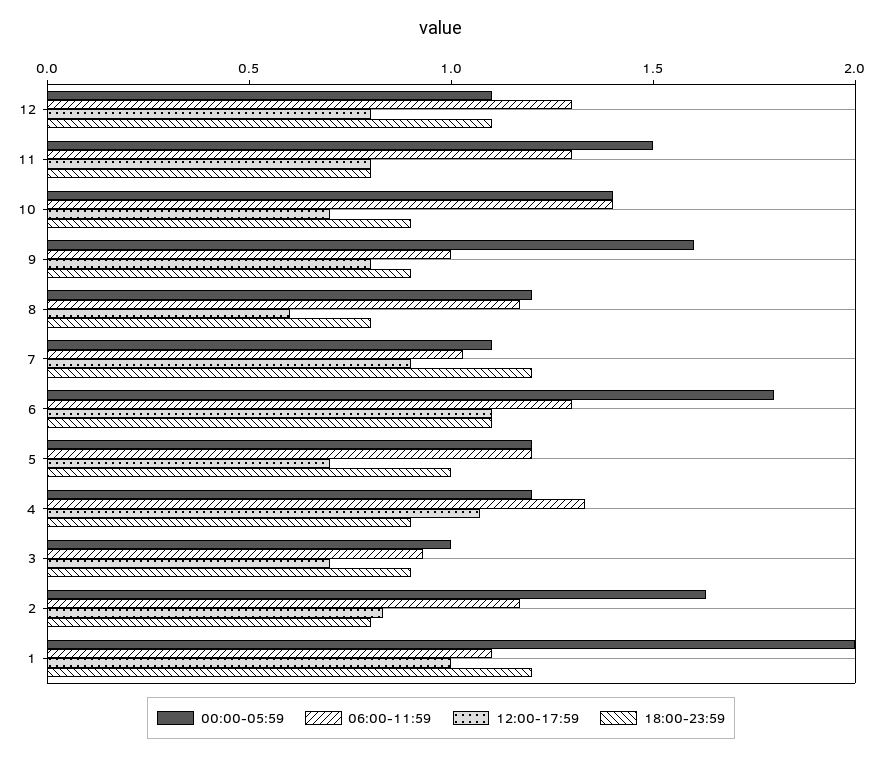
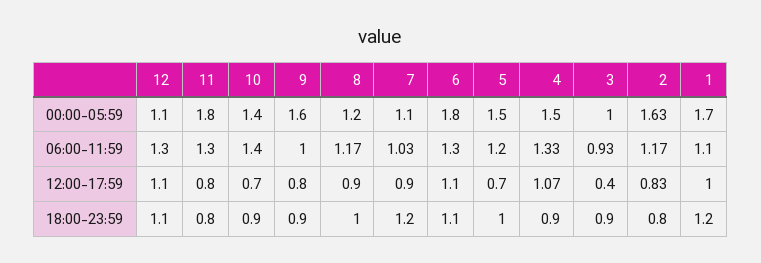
  {
    "00:00-05:59": {
      "12": 1.1,
-     "11": 1.5,
+     "11": 1.8,
      "10": 1.4,
      "9": 1.6,
      "8": 1.2,
      "7": 1.1,
      "6": 1.8,
-     "5": 1.2,
+     "5": 1.5,
-     "4": 1.2,
+     "4": 1.5,
      "3": 1,
      "2": 1.63,
-     "1": 2
+     "1": 1.7
    },
    "06:00-11:59": {
      "12": 1.3,
      "11": 1.3,
      "10": 1.4,
      "9": 1,
      "8": 1.17,
      "7": 1.03,
      "6": 1.3,
      "5": 1.2,
      "4": 1.33,
      "3": 0.93,
      "2": 1.17,
      "1": 1.1
    },
    "12:00-17:59": {
-     "12": 0.8,
+     "12": 1.1,
      "11": 0.8,
      "10": 0.7,
      "9": 0.8,
-     "8": 0.6,
+     "8": 0.9,
      "7": 0.9,
      "6": 1.1,
      "5": 0.7,
      "4": 1.07,
-     "3": 0.7,
+     "3": 0.4,
      "2": 0.83,
      "1": 1
    },
    "18:00-23:59": {
      "12": 1.1,
      "11": 0.8,
      "10": 0.9,
      "9": 0.9,
-     "8": 0.8,
+     "8": 1,
      "7": 1.2,
      "6": 1.1,
      "5": 1,
      "4": 0.9,
      "3": 0.9,
      "2": 0.8,
      "1": 1.2
    }
  }

